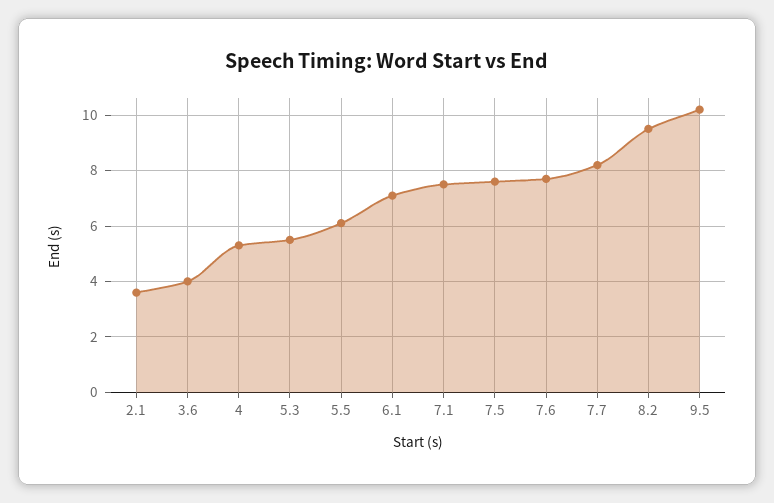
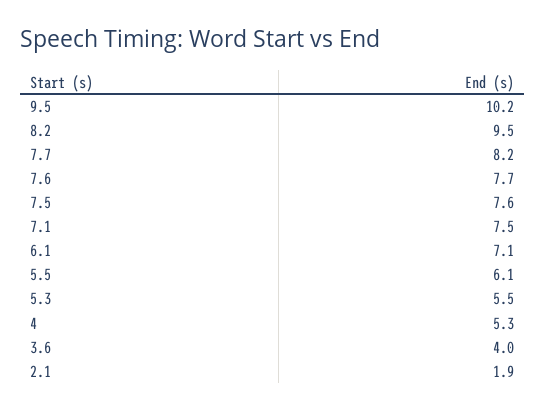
  {
-   "2.1": 3.5,
+   "2.1": 1.9,
    "3.6": 4,
    "4": 5.3,
    "5.3": 5.5,
    "5.5": 6.1,
    "6.1": 7.1,
    "7.1": 7.5,
    "7.5": 7.6,
    "7.6": 7.7,
    "7.7": 8.2,
    "8.2": 9.5,
    "9.5": 10.2
  }

